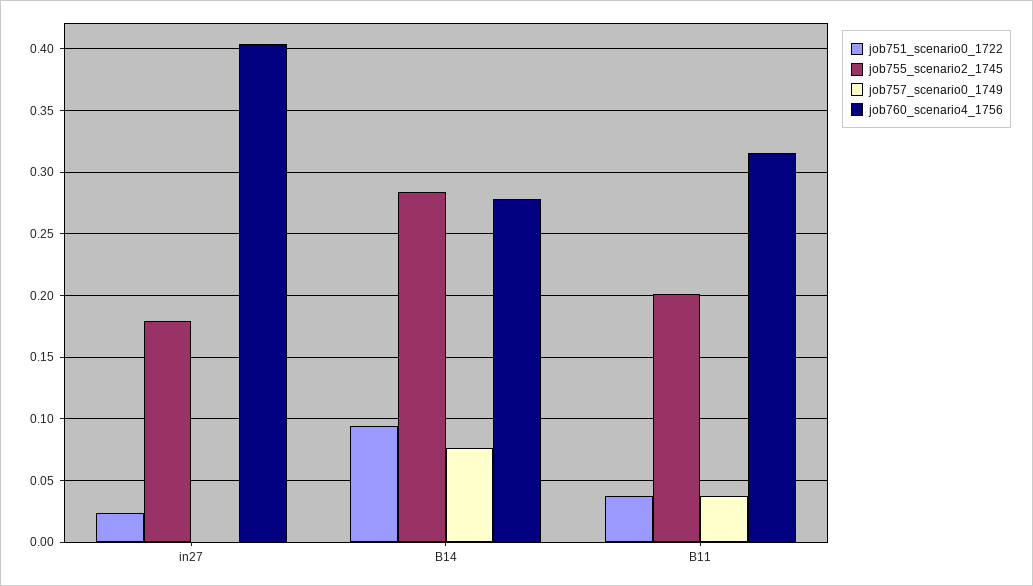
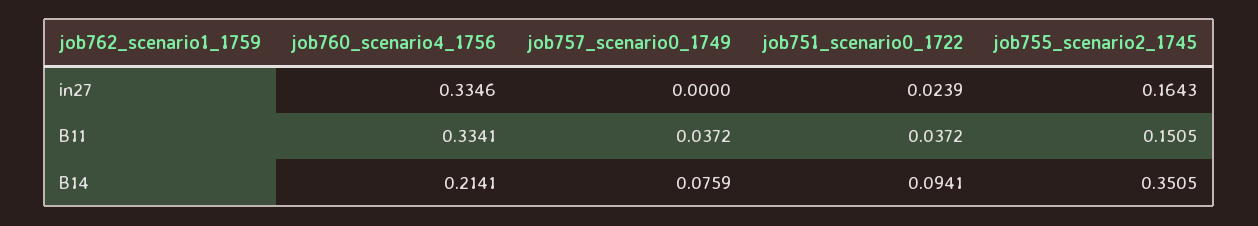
  {
    "job751_scenario0_1722": {
      "in27": 0.0239,
      "B14": 0.0941,
      "B11": 0.0372
    },
    "job755_scenario2_1745": {
-     "in27": 0.18,
+     "in27": 0.1643,
-     "B14": 0.285,
+     "B14": 0.3505,
-     "B11": 0.2
+     "B11": 0.1505
    },
    "job757_scenario0_1749": {
      "in27": 0,
      "B14": 0.0759,
      "B11": 0.0372
    },
    "job760_scenario4_1756": {
-     "in27": 0.405,
+     "in27": 0.3346,
-     "B14": 0.28,
+     "B14": 0.2141,
-     "B11": 0.315
+     "B11": 0.3341
    }
  }

